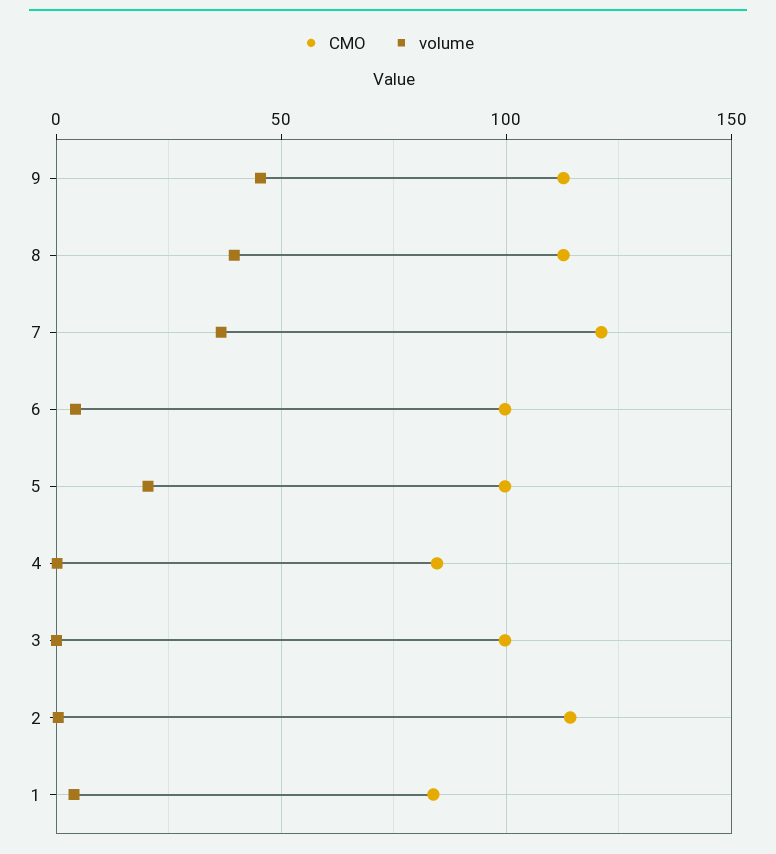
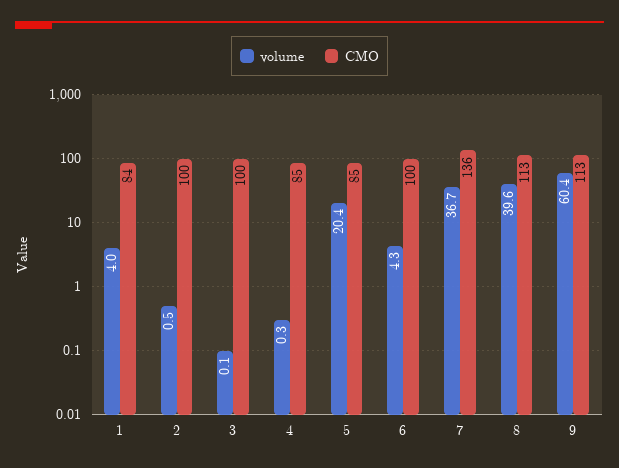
  {
    "CMO": {
      "9": 113,
      "8": 113,
-     "7": 120,
+     "7": 136,
      "6": 100,
-     "5": 100,
+     "5": 85,
      "4": 85,
      "3": 100,
-     "2": 115,
+     "2": 100,
      "1": 84
    },
    "volume": {
-     "9": 45,
+     "9": 60.4,
      "8": 39.6,
      "7": 36.7,
      "6": 4.3,
      "5": 20.4,
      "4": 0.3,
      "3": 0.1,
      "2": 0.5,
      "1": 4
    }
  }

